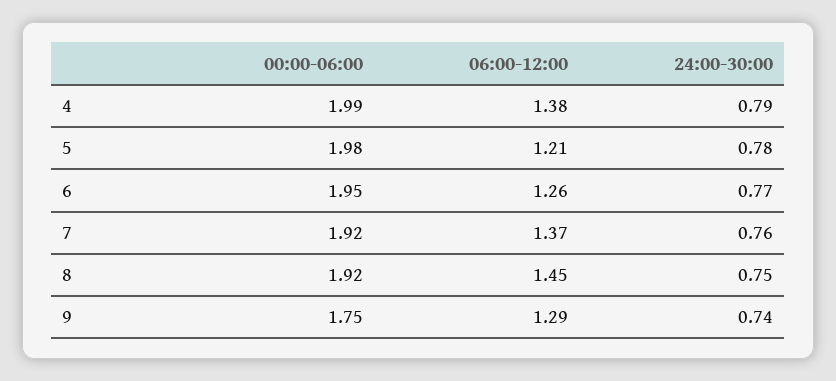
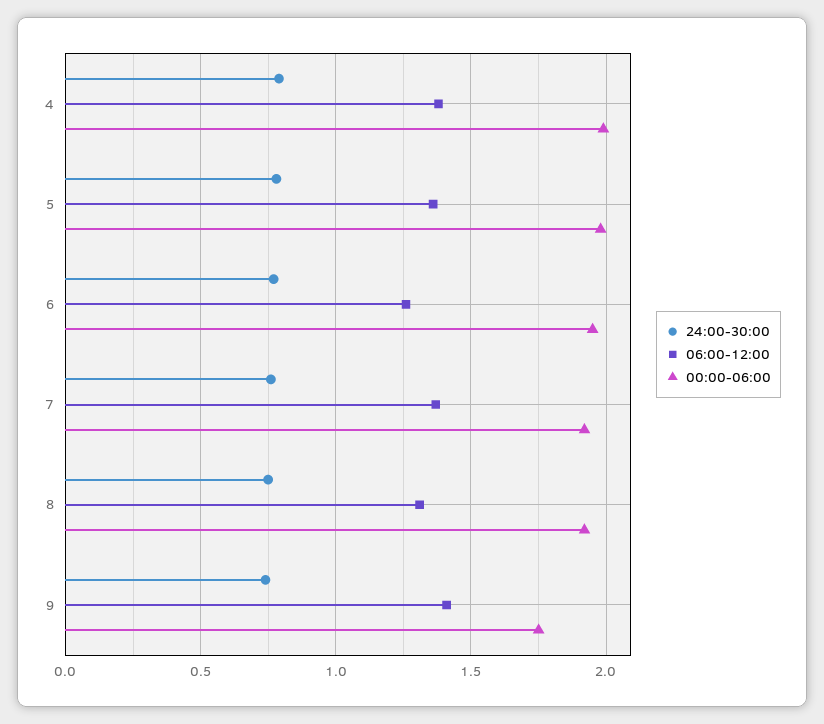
  {
    "00:00-06:00": {
      "4": 1.99,
      "5": 1.98,
      "6": 1.95,
      "7": 1.92,
      "8": 1.92,
      "9": 1.75
    },
    "06:00-12:00": {
      "4": 1.38,
-     "5": 1.21,
+     "5": 1.35,
      "6": 1.26,
      "7": 1.37,
-     "8": 1.45,
+     "8": 1.3,
-     "9": 1.29
+     "9": 1.4
    },
    "24:00-30:00": {
      "4": 0.79,
      "5": 0.78,
      "6": 0.77,
      "7": 0.76,
      "8": 0.75,
      "9": 0.74
    }
  }

